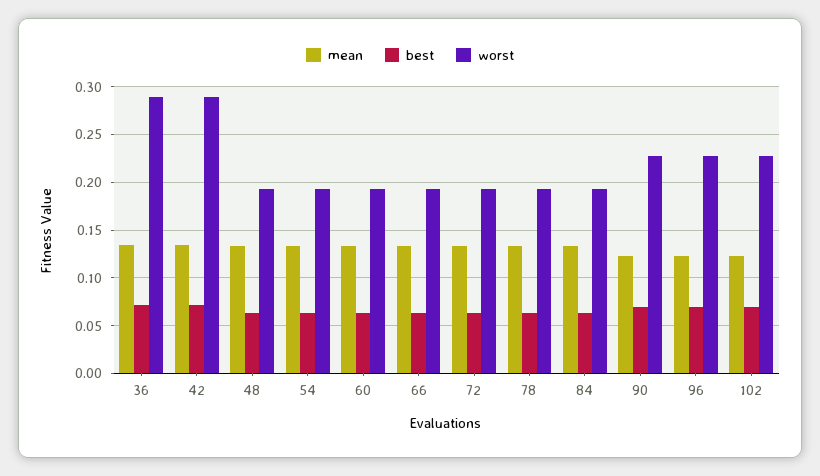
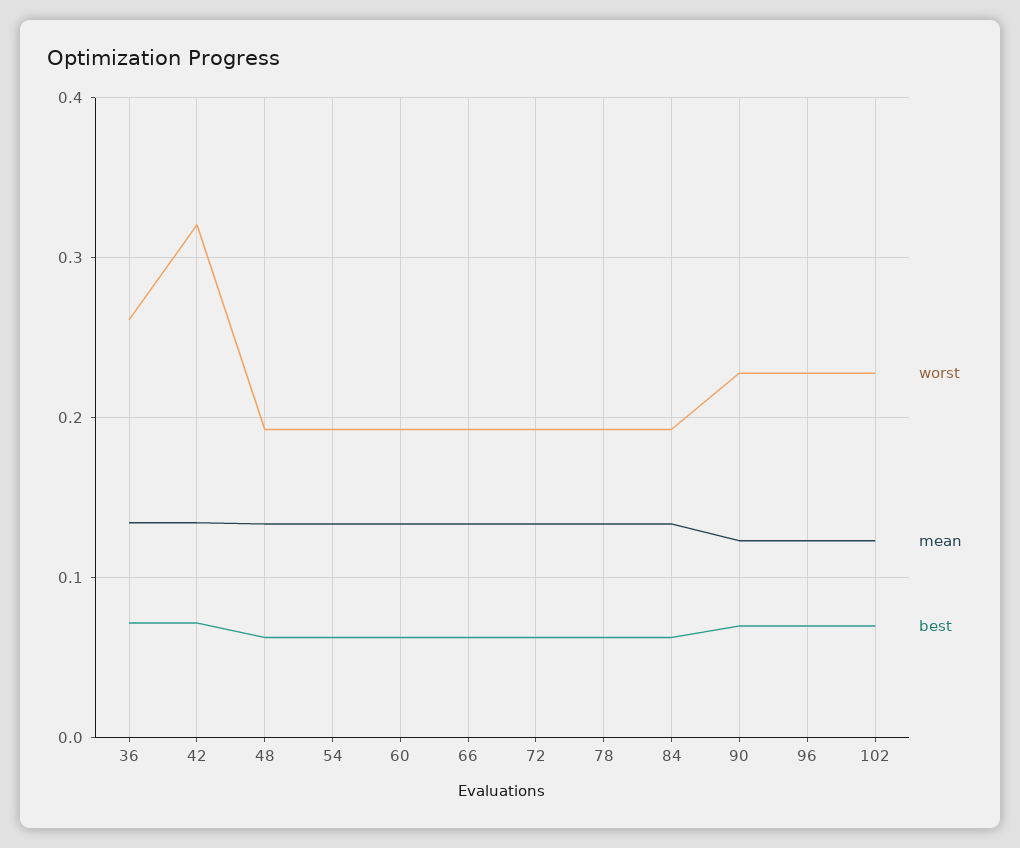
  {
    "mean": {
      "36": 0.13,
      "42": 0.13,
      "48": 0.13,
      "54": 0.13,
      "60": 0.13,
      "66": 0.13,
      "72": 0.13,
      "78": 0.13,
      "84": 0.13,
      "90": 0.12,
      "96": 0.12,
      "102": 0.12
    },
    "best": {
      "36": 0.07,
      "42": 0.07,
      "48": 0.06,
      "54": 0.06,
      "60": 0.06,
      "66": 0.06,
      "72": 0.06,
      "78": 0.06,
      "84": 0.06,
      "90": 0.07,
      "96": 0.07,
      "102": 0.07
    },
    "worst": {
-     "36": 0.29,
+     "36": 0.26,
-     "42": 0.29,
+     "42": 0.32,
      "48": 0.19,
      "54": 0.19,
      "60": 0.19,
      "66": 0.19,
      "72": 0.19,
      "78": 0.19,
      "84": 0.19,
      "90": 0.23,
      "96": 0.23,
      "102": 0.23
    }
  }

